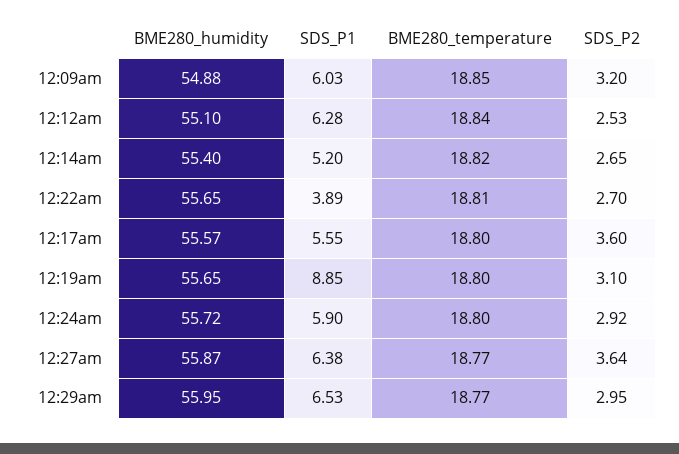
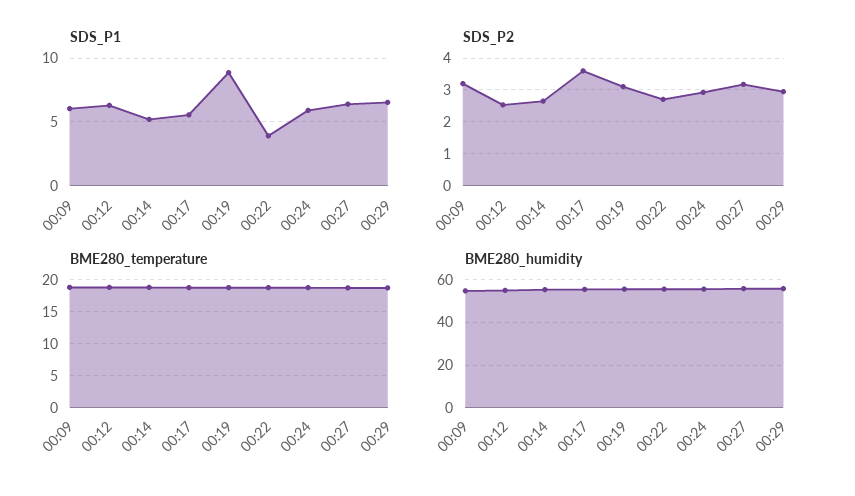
  {
    "BME280_humidity": {
      "12:09am": 54.88,
      "12:12am": 55.1,
      "12:14am": 55.4,
      "12:22am": 55.65,
      "12:17am": 55.57,
      "12:19am": 55.65,
      "12:24am": 55.72,
      "12:27am": 55.87,
      "12:29am": 55.95
    },
    "SDS_P1": {
      "12:09am": 6.03,
      "12:12am": 6.28,
      "12:14am": 5.2,
      "12:22am": 3.89,
      "12:17am": 5.55,
      "12:19am": 8.85,
      "12:24am": 5.9,
      "12:27am": 6.38,
      "12:29am": 6.53
    },
    "BME280_temperature": {
      "12:09am": 18.85,
      "12:12am": 18.84,
      "12:14am": 18.82,
      "12:22am": 18.81,
      "12:17am": 18.8,
      "12:19am": 18.8,
      "12:24am": 18.8,
      "12:27am": 18.77,
      "12:29am": 18.77
    },
    "SDS_P2": {
      "12:09am": 3.2,
      "12:12am": 2.53,
      "12:14am": 2.65,
      "12:22am": 2.7,
      "12:17am": 3.6,
      "12:19am": 3.1,
      "12:24am": 2.92,
-     "12:27am": 3.64,
+     "12:27am": 3.2,
      "12:29am": 2.95
    }
  }

